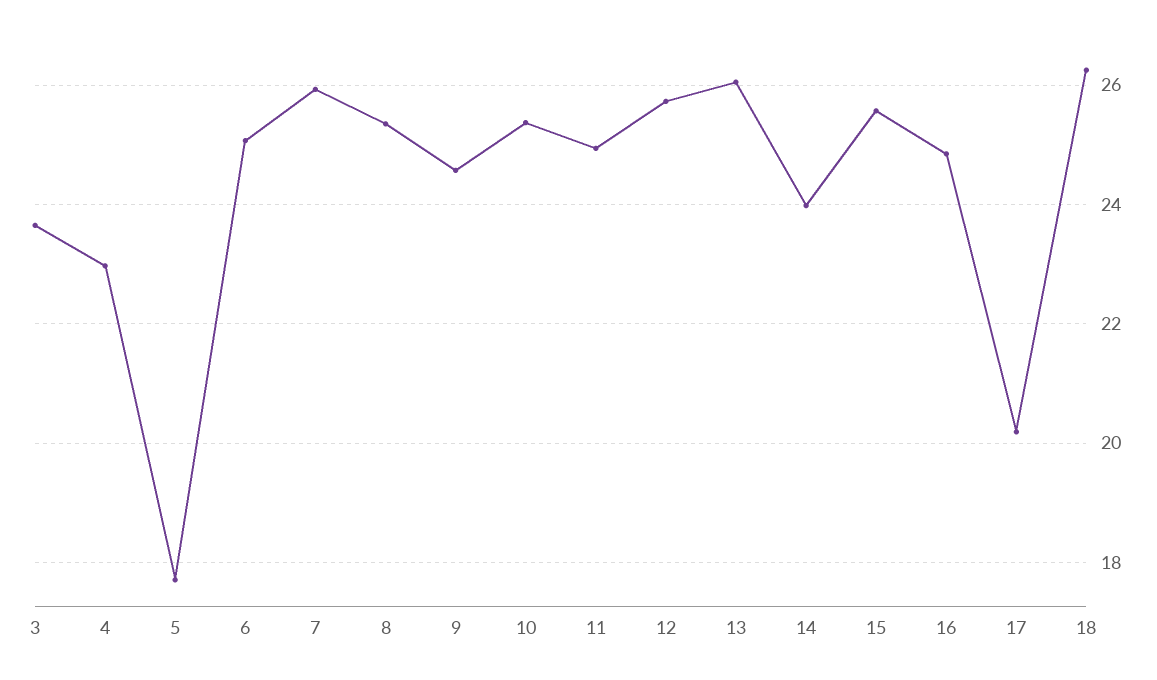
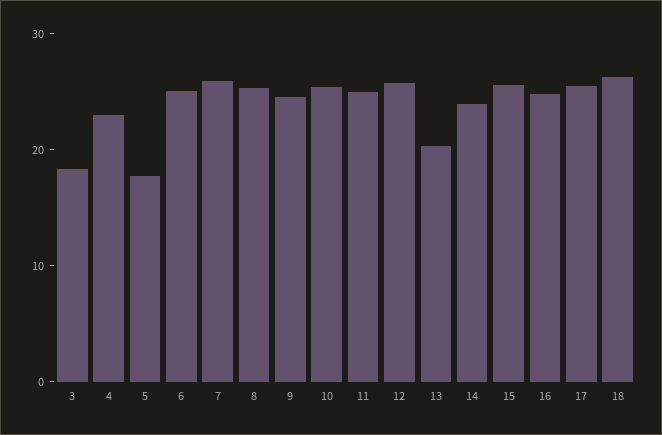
  {
-   "3": 23.6,
+   "3": 18,
    "4": 23,
    "5": 17.8,
    "6": 25,
    "7": 26,
    "8": 25.4,
    "9": 24.6,
    "10": 25.4,
    "11": 25,
    "12": 25.8,
-   "13": 26,
+   "13": 20,
    "14": 24,
    "15": 25.6,
    "16": 24.8,
-   "17": 20.2,
+   "17": 26,
    "18": 26.2
  }

